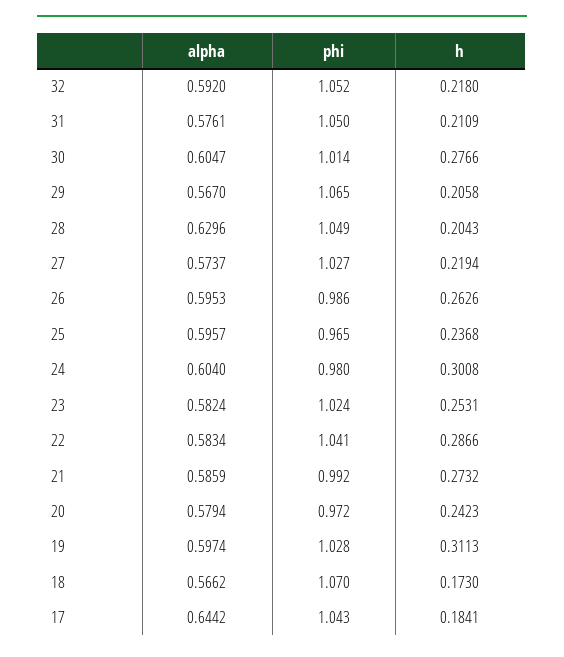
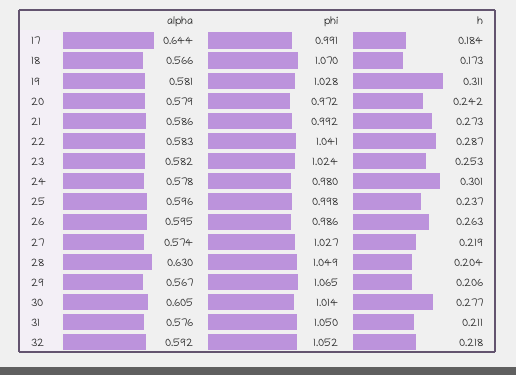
  {
    "alpha": {
      "32": 0.592,
      "31": 0.5761,
      "30": 0.6047,
      "29": 0.567,
      "28": 0.6296,
      "27": 0.5737,
      "26": 0.5953,
      "25": 0.5957,
-     "24": 0.604,
+     "24": 0.578,
      "23": 0.5824,
      "22": 0.5834,
      "21": 0.5859,
      "20": 0.5794,
-     "19": 0.5974,
+     "19": 0.581,
      "18": 0.5662,
      "17": 0.6442
    },
    "phi": {
      "32": 1.052,
      "31": 1.05,
      "30": 1.014,
      "29": 1.065,
      "28": 1.049,
      "27": 1.027,
      "26": 0.986,
-     "25": 0.965,
+     "25": 0.998,
      "24": 0.98,
      "23": 1.024,
      "22": 1.041,
      "21": 0.992,
      "20": 0.972,
      "19": 1.028,
      "18": 1.07,
-     "17": 1.043
+     "17": 0.991
    },
    "h": {
      "32": 0.218,
      "31": 0.2109,
      "30": 0.2766,
      "29": 0.2058,
      "28": 0.2043,
      "27": 0.2194,
      "26": 0.2626,
      "25": 0.2368,
      "24": 0.3008,
      "23": 0.2531,
      "22": 0.2866,
      "21": 0.2732,
      "20": 0.2423,
      "19": 0.3113,
      "18": 0.173,
      "17": 0.1841
    }
  }

